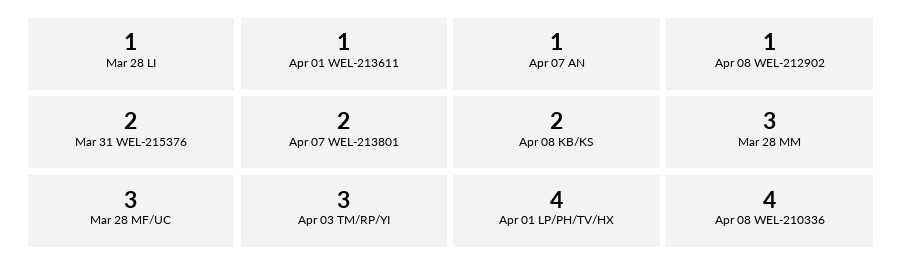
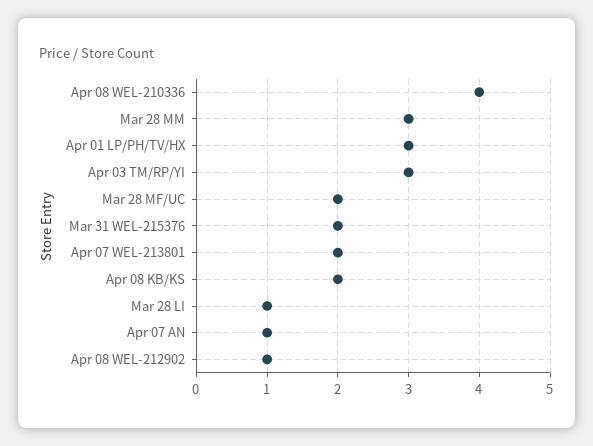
  {
    "Mar 28 LI": 1,
-   "Apr 01 WEL-213611": 1,
    "Apr 07 AN": 1,
    "Apr 08 WEL-212902": 1,
    "Mar 31 WEL-215376": 2,
    "Apr 07 WEL-213801": 2,
    "Apr 08 KB/KS": 2,
    "Mar 28 MM": 3,
-   "Mar 28 MF/UC": 3,
+   "Mar 28 MF/UC": 2,
    "Apr 03 TM/RP/YI": 3,
-   "Apr 01 LP/PH/TV/HX": 4,
+   "Apr 01 LP/PH/TV/HX": 3,
    "Apr 08 WEL-210336": 4
  }

